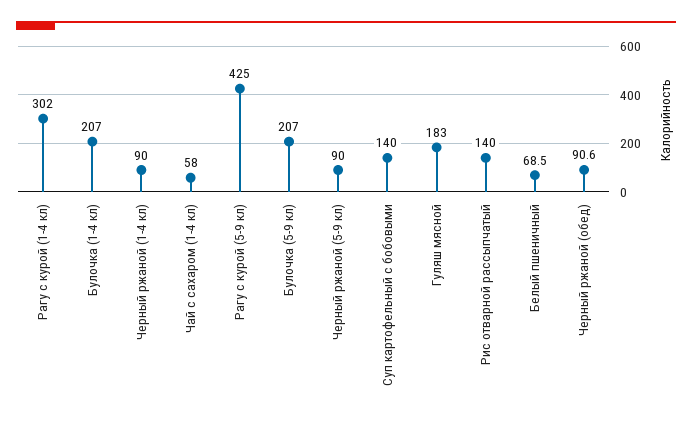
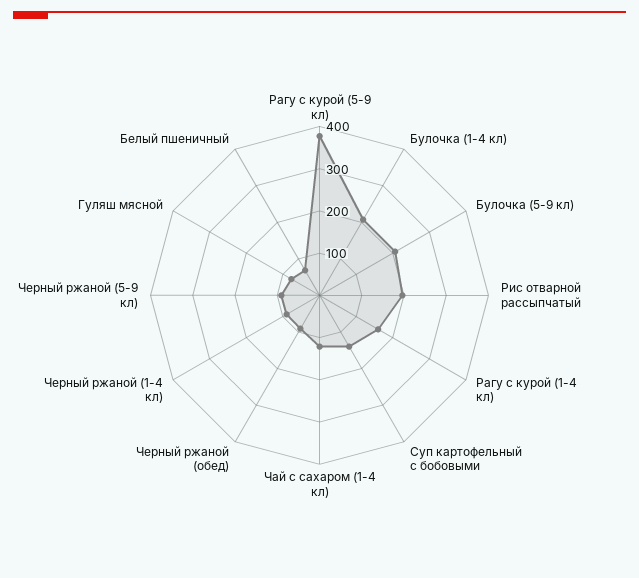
  {
-   "Рагу с курой (1-4 кл)": 302,
+   "Рагу с курой (1-4 кл)": 160,
    "Булочка (1-4 кл)": 207,
    "Черный ржаной (1-4 кл)": 90,
-   "Чай с сахаром (1-4 кл)": 58,
+   "Чай с сахаром (1-4 кл)": 120,
-   "Рагу с курой (5-9 кл)": 425,
+   "Рагу с курой (5-9 кл)": 380,
    "Булочка (5-9 кл)": 207,
    "Черный ржаной (5-9 кл)": 90,
    "Суп картофельный с бобовыми": 140,
-   "Гуляш мясной": 183,
+   "Гуляш мясной": 80,
-   "Рис отварной рассыпчатый": 140,
+   "Рис отварной рассыпчатый": 200,
    "Белый пшеничный": 68.5,
    "Черный ржаной (обед)": 90.6
  }

